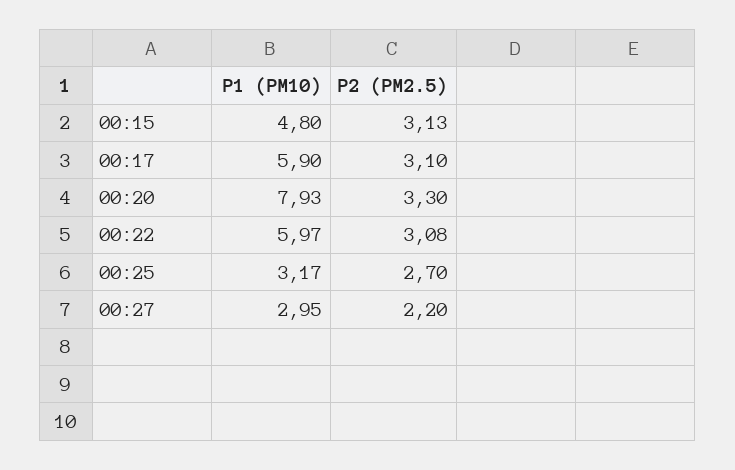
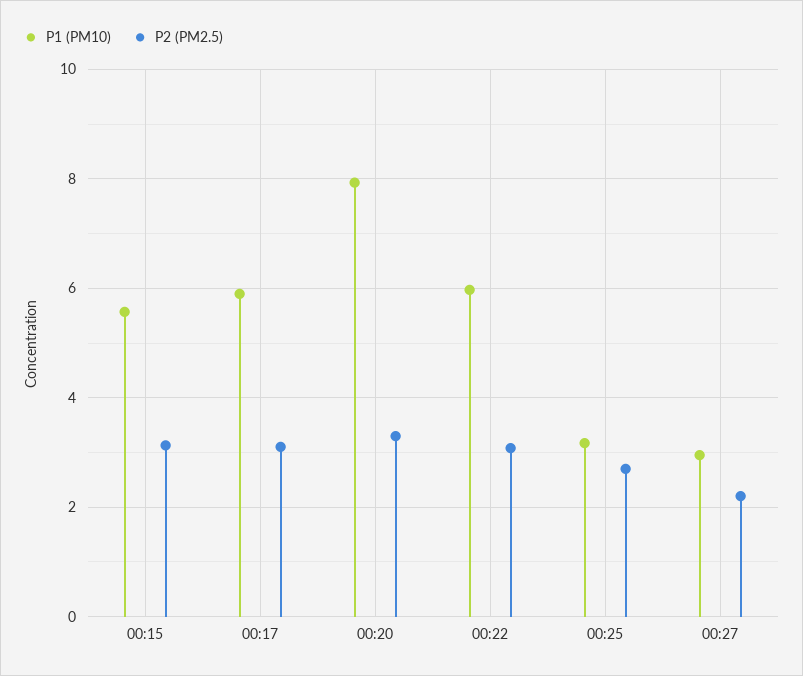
  {
    "P1 (PM10)": {
-     "00:15": 4.8,
+     "00:15": 5.6,
      "00:17": 5.9,
      "00:20": 7.93,
      "00:22": 5.97,
      "00:25": 3.17,
      "00:27": 2.95
    },
    "P2 (PM2.5)": {
      "00:15": 3.13,
      "00:17": 3.1,
      "00:20": 3.3,
      "00:22": 3.08,
      "00:25": 2.7,
      "00:27": 2.2
    }
  }

